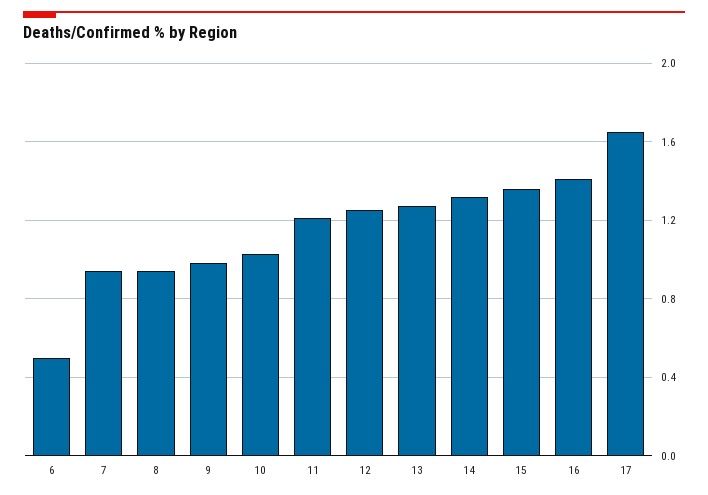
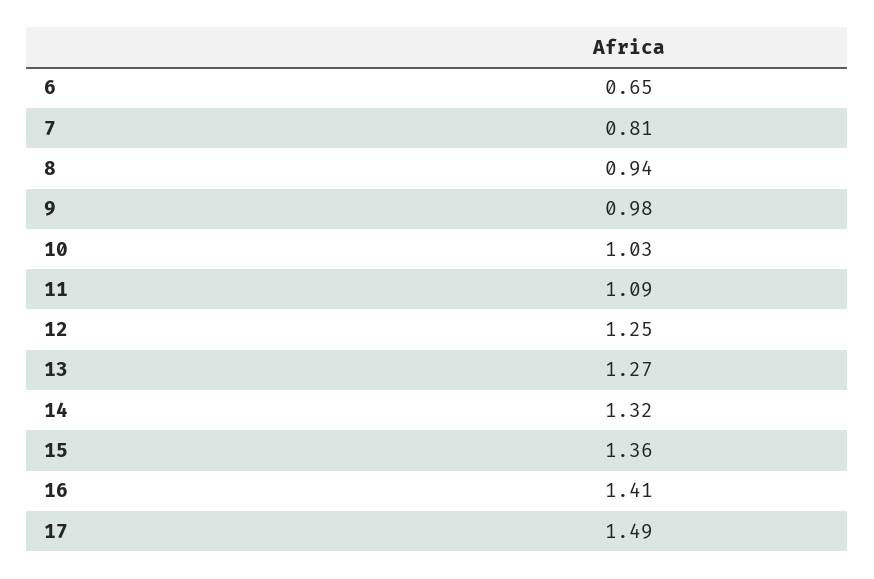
  {
-   "6": 0.5,
+   "6": 0.65,
-   "7": 0.95,
+   "7": 0.81,
    "8": 0.94,
    "9": 0.98,
    "10": 1.03,
-   "11": 1.2,
+   "11": 1.09,
    "12": 1.25,
    "13": 1.27,
    "14": 1.32,
    "15": 1.36,
    "16": 1.41,
-   "17": 1.65
+   "17": 1.49
  }

